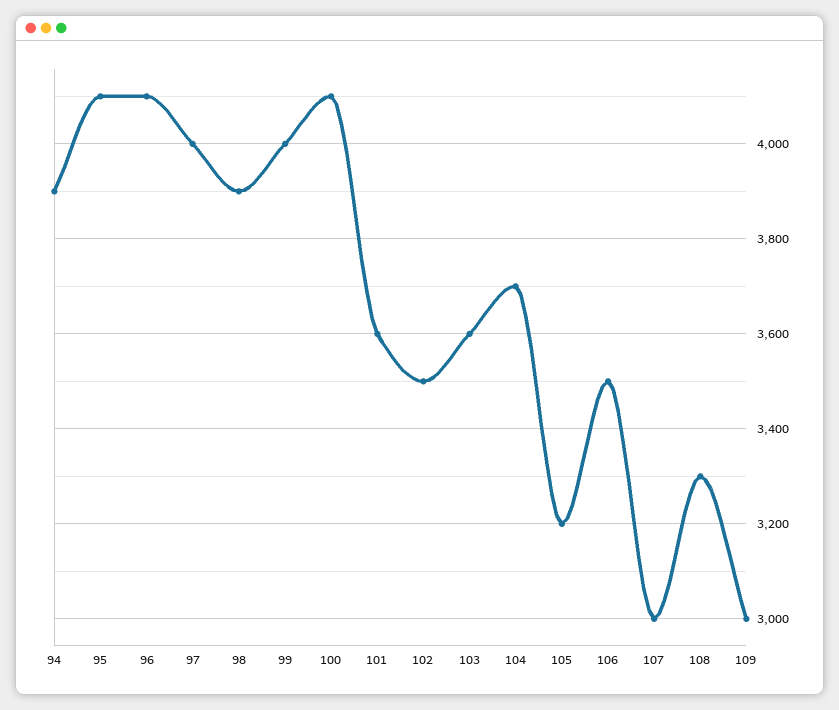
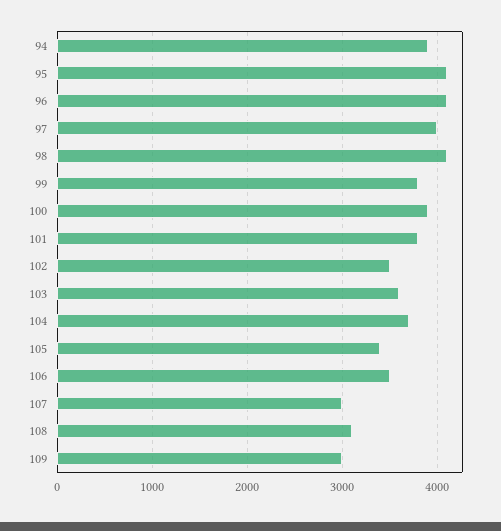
  {
    "94": 3900,
    "95": 4100,
    "96": 4100,
    "97": 4000,
-   "98": 3900,
+   "98": 4100,
-   "99": 4000,
+   "99": 3800,
-   "100": 4100,
+   "100": 3900,
-   "101": 3600,
+   "101": 3800,
    "102": 3500,
    "103": 3600,
    "104": 3700,
-   "105": 3200,
+   "105": 3400,
    "106": 3500,
    "107": 3000,
-   "108": 3300,
+   "108": 3100,
    "109": 3000
  }

